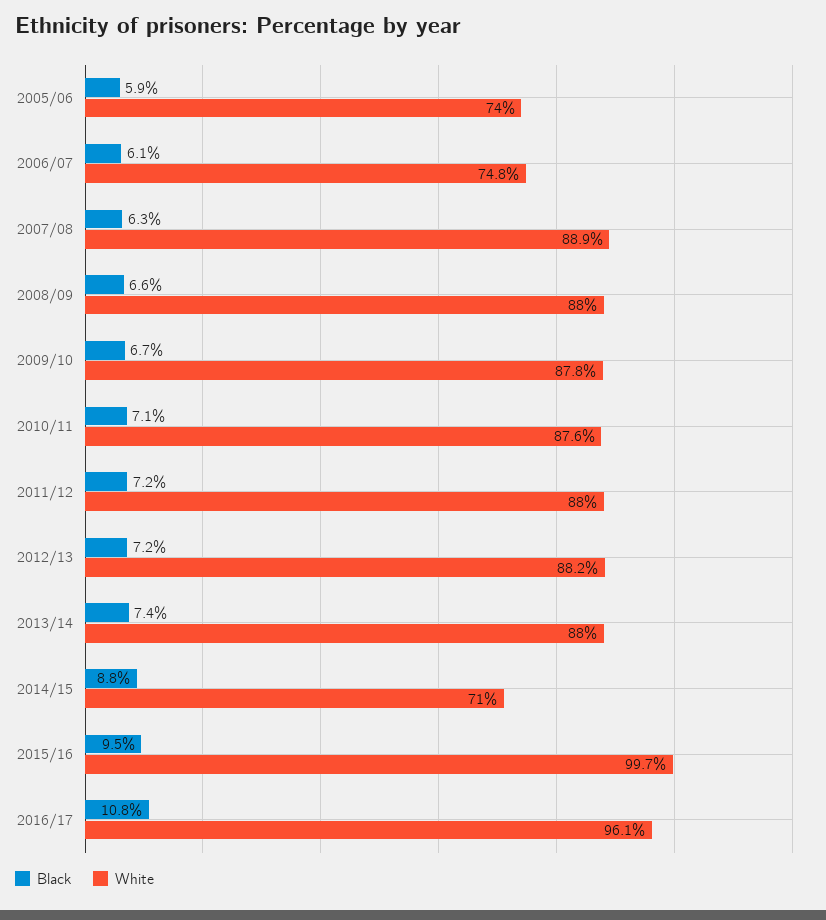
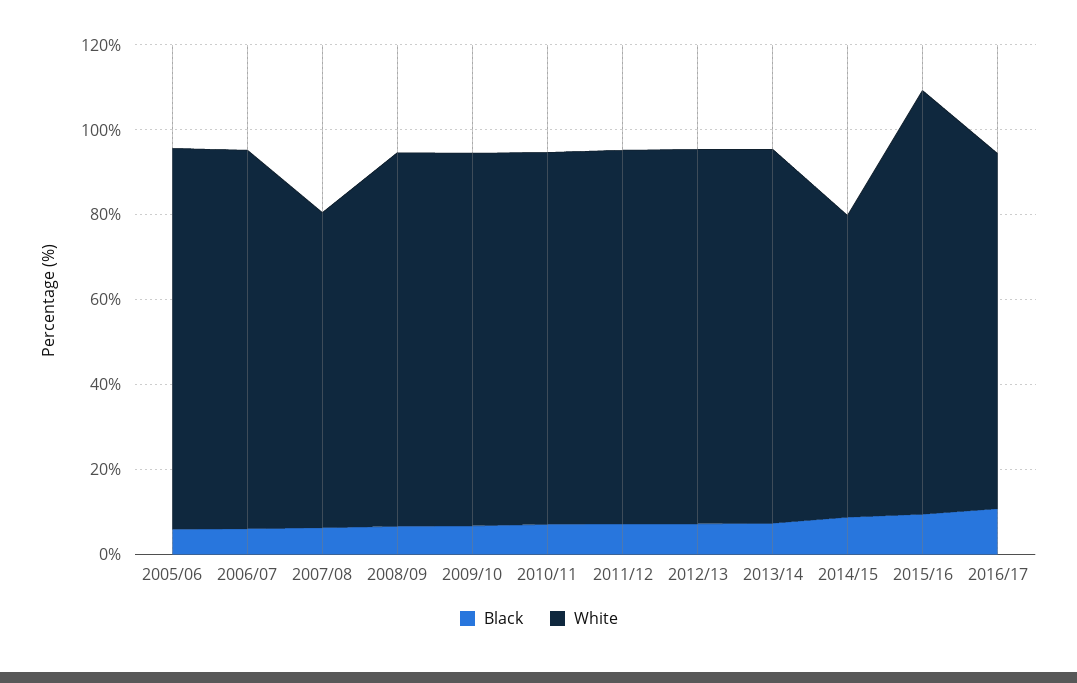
  {
    "Black": {
      "2005/06": 5.9,
      "2006/07": 6.1,
      "2007/08": 6.3,
      "2008/09": 6.6,
      "2009/10": 6.7,
      "2010/11": 7.1,
      "2011/12": 7.2,
      "2012/13": 7.2,
      "2013/14": 7.4,
      "2014/15": 8.8,
      "2015/16": 9.5,
      "2016/17": 10.8
    },
    "White": {
-     "2005/06": 74,
+     "2005/06": 90,
-     "2006/07": 74.8,
+     "2006/07": 90,
-     "2007/08": 88.9,
+     "2007/08": 75,
      "2008/09": 88,
      "2009/10": 87.8,
      "2010/11": 87.6,
      "2011/12": 88,
      "2012/13": 88.2,
      "2013/14": 88,
      "2014/15": 71,
      "2015/16": 99.7,
-     "2016/17": 96.1
+     "2016/17": 85
    }
  }

